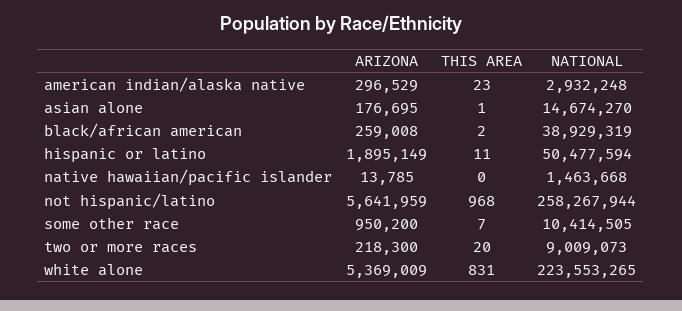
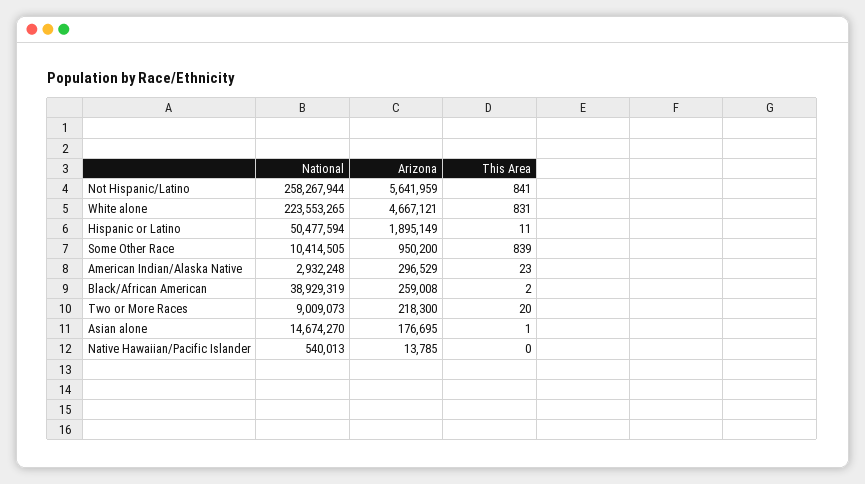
  {
    "ARIZONA": {
      "american indian/alaska native": 296529,
      "asian alone": 176695,
      "black/african american": 259008,
      "hispanic or latino": 1895149,
      "native hawaiian/pacific islander": 13785,
      "not hispanic/latino": 5641959,
      "some other race": 950200,
      "two or more races": 218300,
-     "white alone": 5369009
+     "white alone": 4667121
    },
    "THIS AREA": {
      "american indian/alaska native": 23,
      "asian alone": 1,
      "black/african american": 2,
      "hispanic or latino": 11,
      "native hawaiian/pacific islander": 0,
-     "not hispanic/latino": 968,
+     "not hispanic/latino": 841,
-     "some other race": 7,
+     "some other race": 839,
      "two or more races": 20,
      "white alone": 831
    },
    "NATIONAL": {
      "american indian/alaska native": 2932248,
      "asian alone": 14674270,
      "black/african american": 38929319,
      "hispanic or latino": 50477594,
-     "native hawaiian/pacific islander": 1463668,
+     "native hawaiian/pacific islander": 540013,
      "not hispanic/latino": 258267944,
      "some other race": 10414505,
      "two or more races": 9009073,
      "white alone": 223553265
    }
  }

